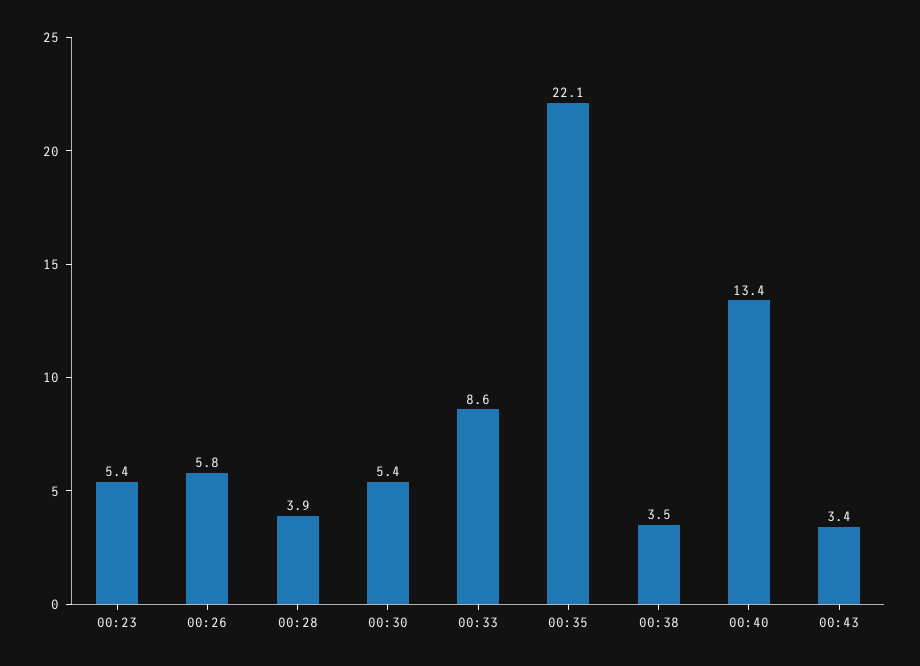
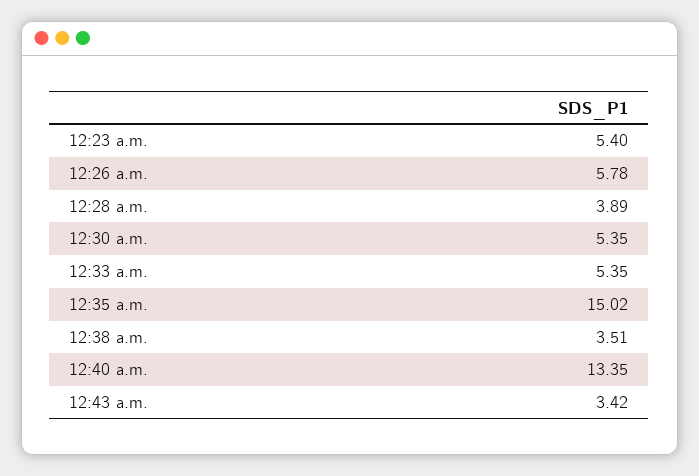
  {
    "00:23": 5.4,
    "00:26": 5.78,
    "00:28": 3.89,
    "00:30": 5.35,
-   "00:33": 8.6,
+   "00:33": 5.35,
-   "00:35": 22.1,
+   "00:35": 15.02,
    "00:38": 3.51,
    "00:40": 13.35,
    "00:43": 3.42
  }

